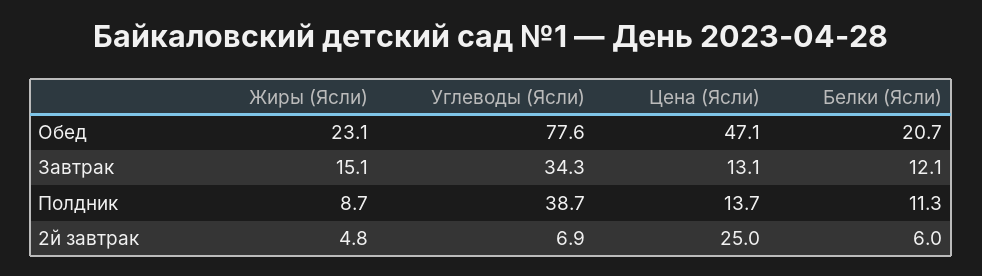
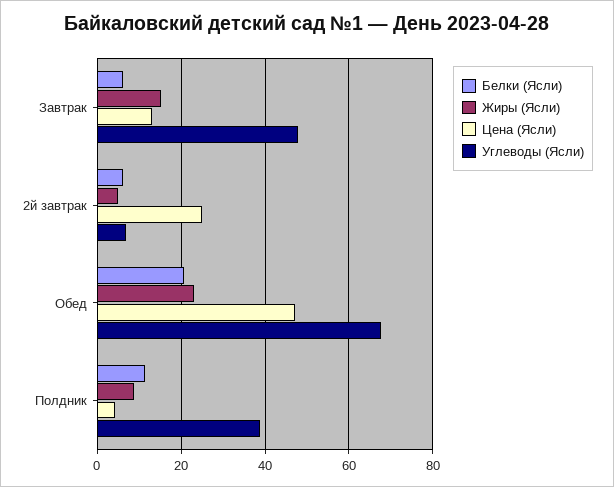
  {
    "Жиры (Ясли)": {
      "Обед": 23.1,
      "Завтрак": 15.1,
      "Полдник": 8.7,
      "2й завтрак": 4.8
    },
    "Углеводы (Ясли)": {
-     "Обед": 77.6,
+     "Обед": 68,
-     "Завтрак": 34.3,
+     "Завтрак": 48,
      "Полдник": 38.7,
      "2й завтрак": 6.9
    },
    "Цена (Ясли)": {
      "Обед": 47.1,
      "Завтрак": 13.1,
-     "Полдник": 13.7,
+     "Полдник": 4,
      "2й завтрак": 25
    },
    "Белки (Ясли)": {
      "Обед": 20.7,
-     "Завтрак": 12.1,
+     "Завтрак": 6,
      "Полдник": 11.3,
      "2й завтрак": 6
    }
  }

